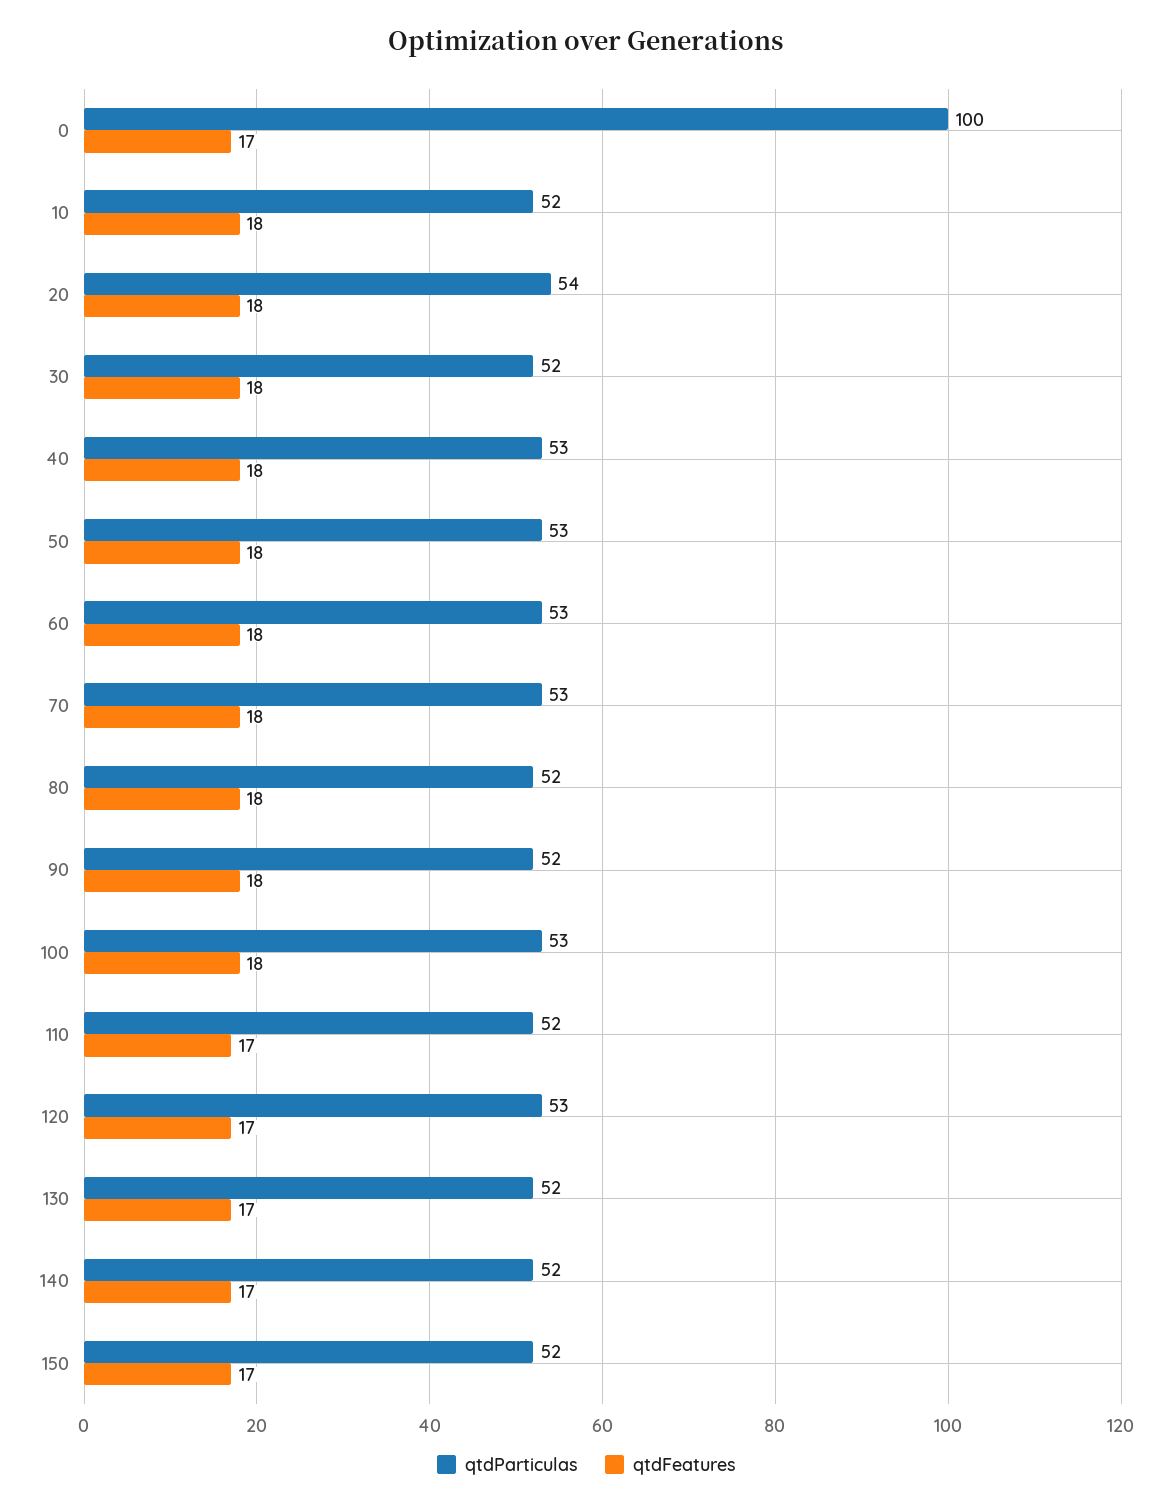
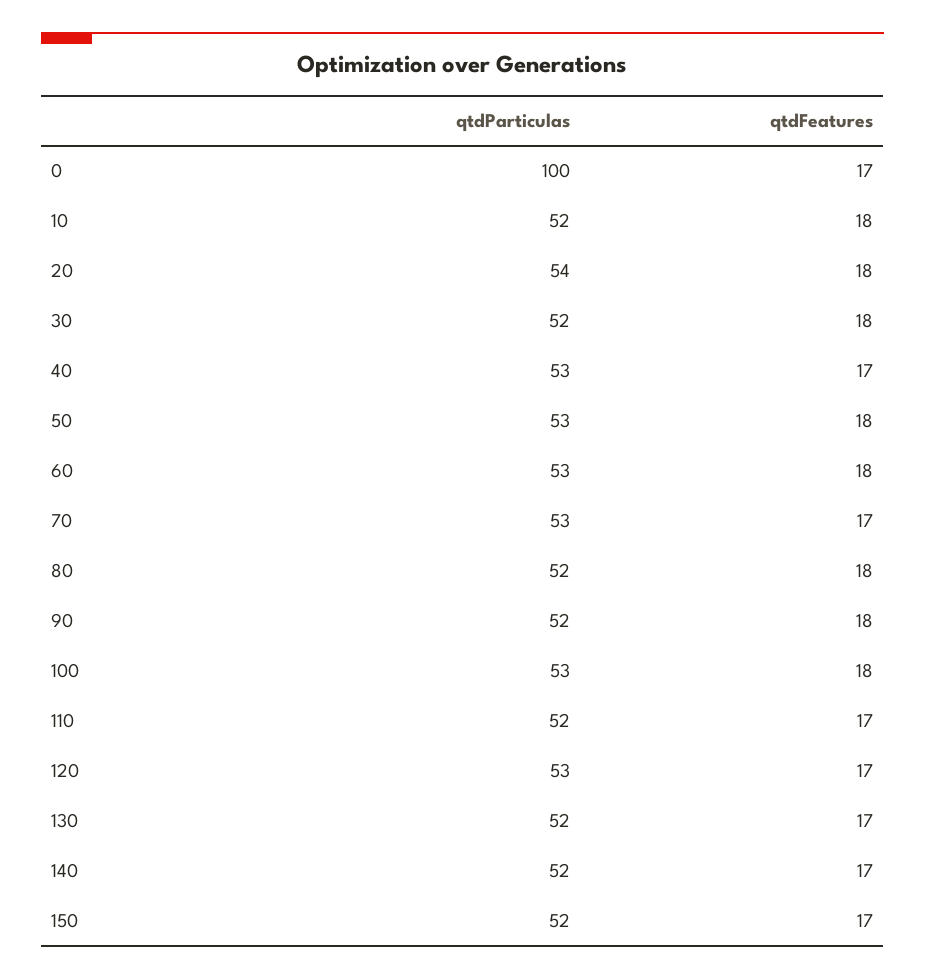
  {
    "qtdParticulas": {
      "0": 100,
      "10": 52,
      "20": 54,
      "30": 52,
      "40": 53,
      "50": 53,
      "60": 53,
      "70": 53,
      "80": 52,
      "90": 52,
      "100": 53,
      "110": 52,
      "120": 53,
      "130": 52,
      "140": 52,
      "150": 52
    },
    "qtdFeatures": {
      "0": 17,
      "10": 18,
      "20": 18,
      "30": 18,
-     "40": 18,
+     "40": 17,
      "50": 18,
      "60": 18,
-     "70": 18,
+     "70": 17,
      "80": 18,
      "90": 18,
      "100": 18,
      "110": 17,
      "120": 17,
      "130": 17,
      "140": 17,
      "150": 17
    }
  }

